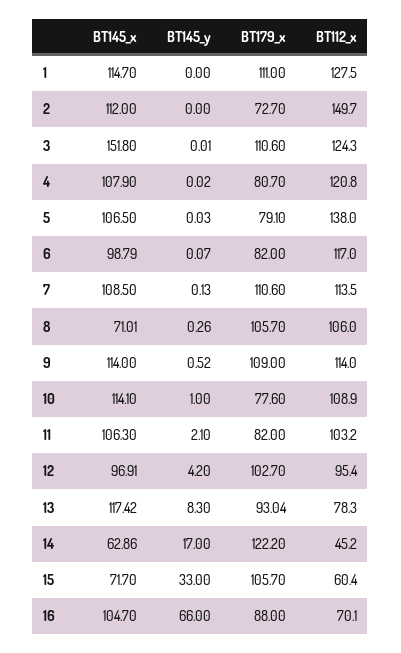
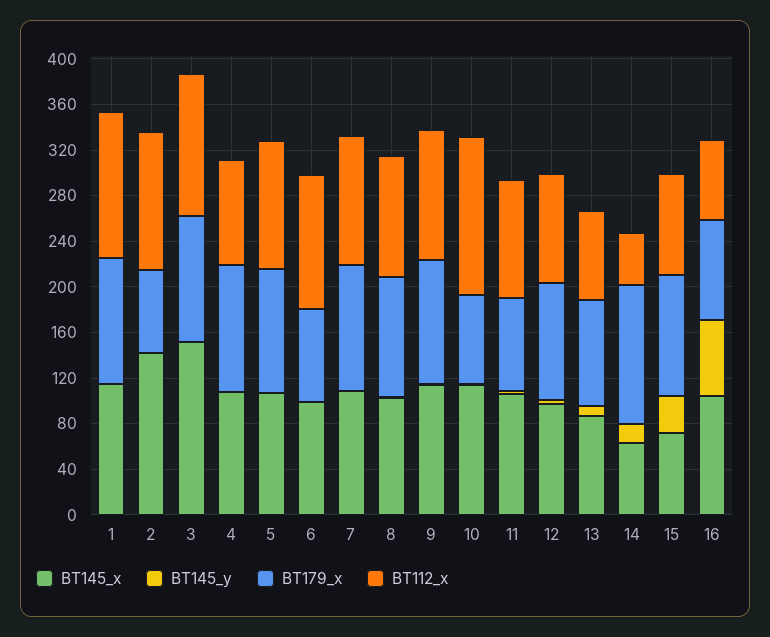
  {
    "BT145_x": {
      "1": 114.7,
-     "2": 112,
+     "2": 140,
      "3": 151.8,
      "4": 107.9,
      "5": 106.5,
      "6": 98.79,
      "7": 108.5,
-     "8": 71.01,
+     "8": 100,
      "9": 114,
      "10": 114.1,
      "11": 106.3,
      "12": 96.91,
-     "13": 117.42,
+     "13": 90,
      "14": 62.86,
      "15": 71.7,
      "16": 104.7
    },
    "BT145_y": {
      "1": 0,
      "2": 0,
      "3": 0.01,
      "4": 0.02,
      "5": 0.03,
      "6": 0.07,
      "7": 0.13,
      "8": 0.26,
      "9": 0.52,
      "10": 1,
      "11": 2.1,
      "12": 4.2,
      "13": 8.3,
      "14": 17,
      "15": 33,
      "16": 66
    },
    "BT179_x": {
      "1": 111,
      "2": 72.7,
      "3": 110.6,
-     "4": 80.7,
+     "4": 110,
-     "5": 79.1,
+     "5": 110,
      "6": 82,
      "7": 110.6,
      "8": 105.7,
      "9": 109,
      "10": 77.6,
      "11": 82,
      "12": 102.7,
      "13": 93.04,
      "14": 122.2,
      "15": 105.7,
      "16": 88
    },
    "BT112_x": {
      "1": 127.5,
-     "2": 149.7,
+     "2": 120,
      "3": 124.3,
-     "4": 120.8,
+     "4": 90,
-     "5": 138,
+     "5": 110,
      "6": 117,
      "7": 113.5,
      "8": 106,
      "9": 114,
-     "10": 108.9,
+     "10": 140,
      "11": 103.2,
      "12": 95.4,
      "13": 78.3,
      "14": 45.2,
-     "15": 60.4,
+     "15": 90,
      "16": 70.1
    }
  }

